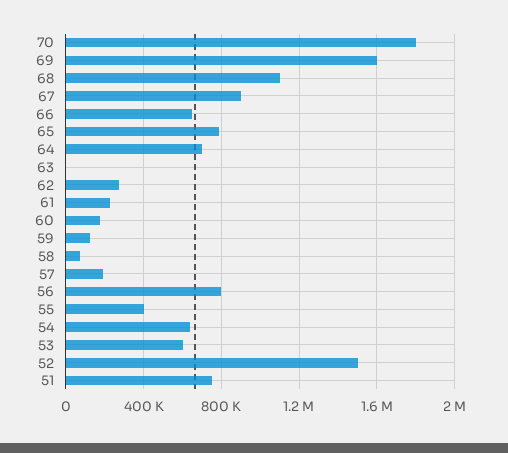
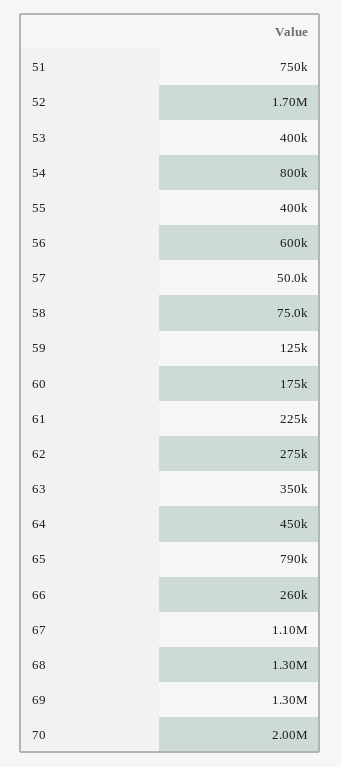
  {
-   "70": 1800000,
+   "70": 2000000,
-   "69": 1600000,
+   "69": 1300000,
-   "68": 1100000,
+   "68": 1300000,
-   "67": 900000,
+   "67": 1100000,
-   "66": 650000,
+   "66": 260000,
    "65": 790000,
-   "64": 700000,
+   "64": 450000,
-   "63": 0,
+   "63": 350000,
    "62": 275000,
    "61": 225000,
    "60": 175000,
    "59": 125000,
    "58": 75000,
-   "57": 200000,
+   "57": 50000,
-   "56": 800000,
+   "56": 600000,
    "55": 400000,
-   "54": 650000,
+   "54": 800000,
-   "53": 600000,
+   "53": 400000,
-   "52": 1500000,
+   "52": 1700000,
    "51": 750000
  }

